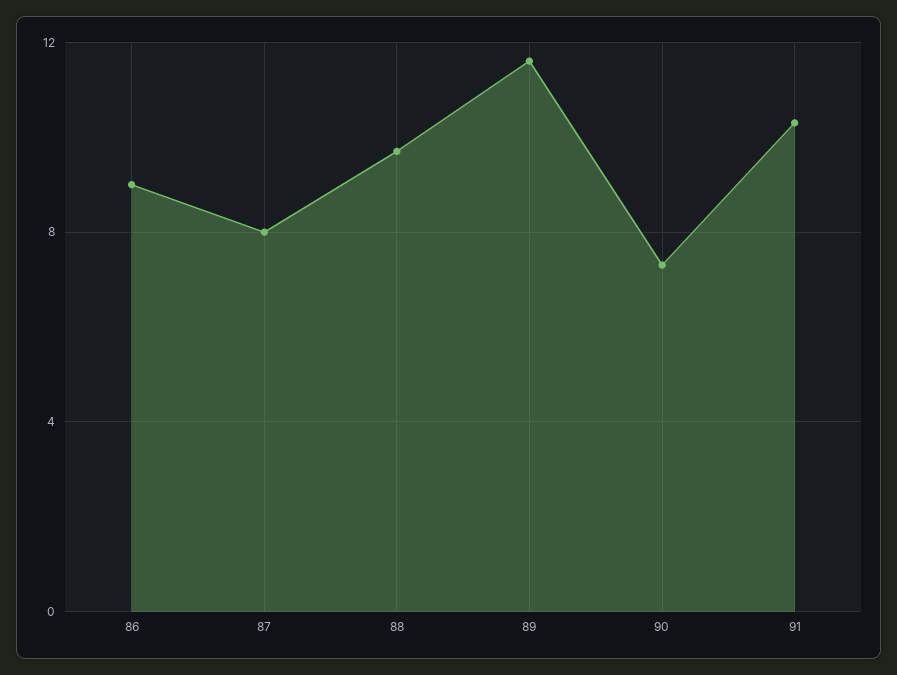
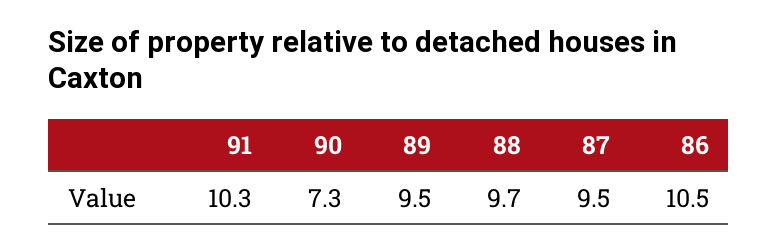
  {
-   "86": 9,
+   "86": 10.5,
-   "87": 8,
+   "87": 9.5,
    "88": 9.7,
-   "89": 11.5,
+   "89": 9.5,
    "90": 7.3,
    "91": 10.3
  }

